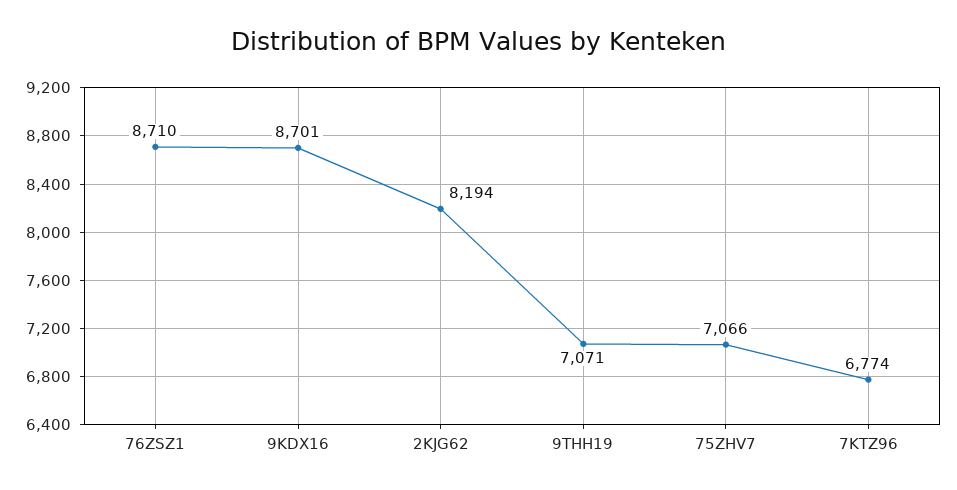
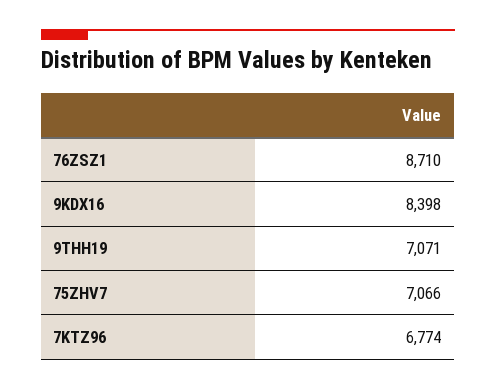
  {
    "76ZSZ1": 8710,
-   "9KDX16": 8701,
+   "9KDX16": 8398,
-   "2KJG62": 8194,
    "9THH19": 7071,
    "75ZHV7": 7066,
    "7KTZ96": 6774
  }

